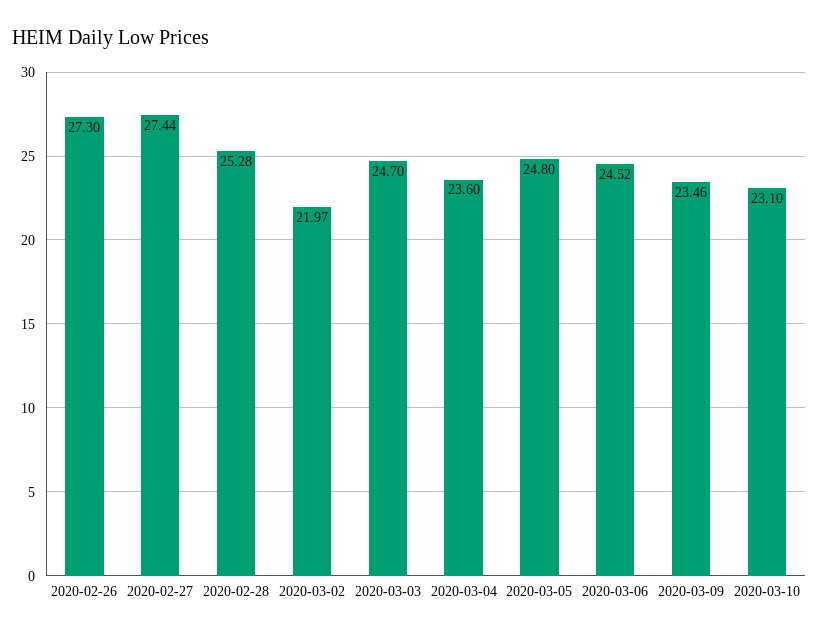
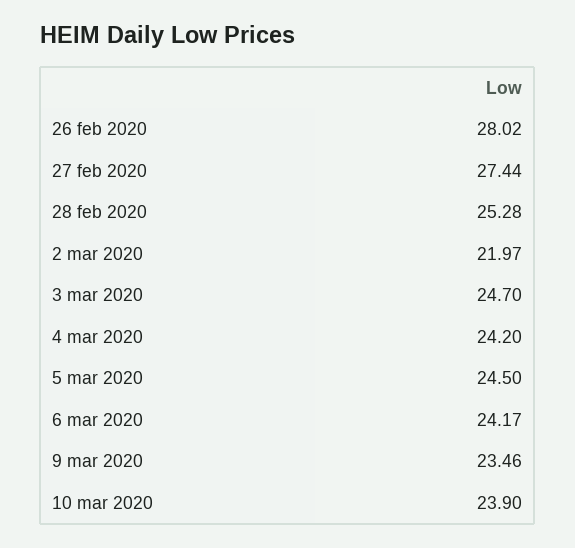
  {
-   "2020-02-26": 27.3,
+   "2020-02-26": 28.02,
    "2020-02-27": 27.44,
    "2020-02-28": 25.28,
    "2020-03-02": 21.97,
    "2020-03-03": 24.7,
-   "2020-03-04": 23.6,
+   "2020-03-04": 24.2,
-   "2020-03-05": 24.8,
+   "2020-03-05": 24.5,
-   "2020-03-06": 24.52,
+   "2020-03-06": 24.17,
    "2020-03-09": 23.46,
-   "2020-03-10": 23.1
+   "2020-03-10": 23.9
  }

